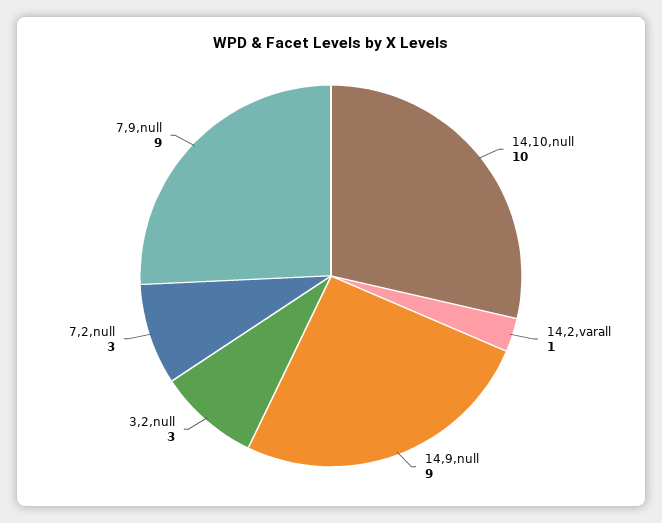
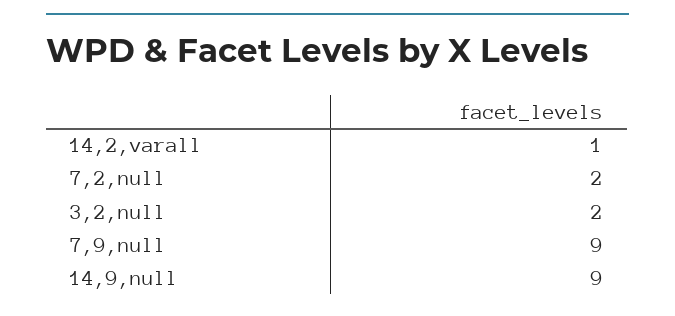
  {
-   "14,10,null": 10,
    "14,2,varall": 1,
    "14,9,null": 9,
-   "3,2,null": 3,
+   "3,2,null": 2,
-   "7,2,null": 3,
+   "7,2,null": 2,
    "7,9,null": 9
  }

